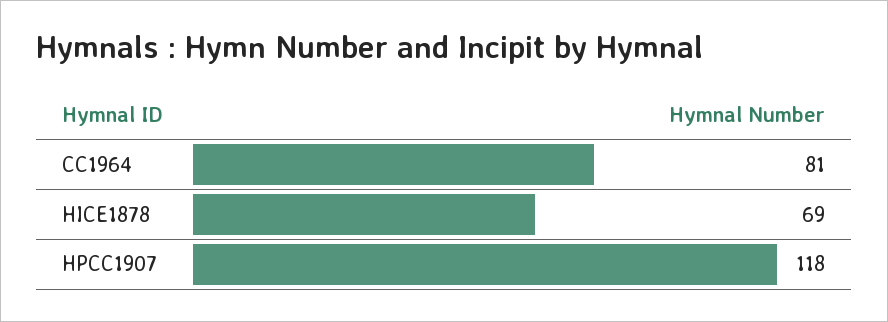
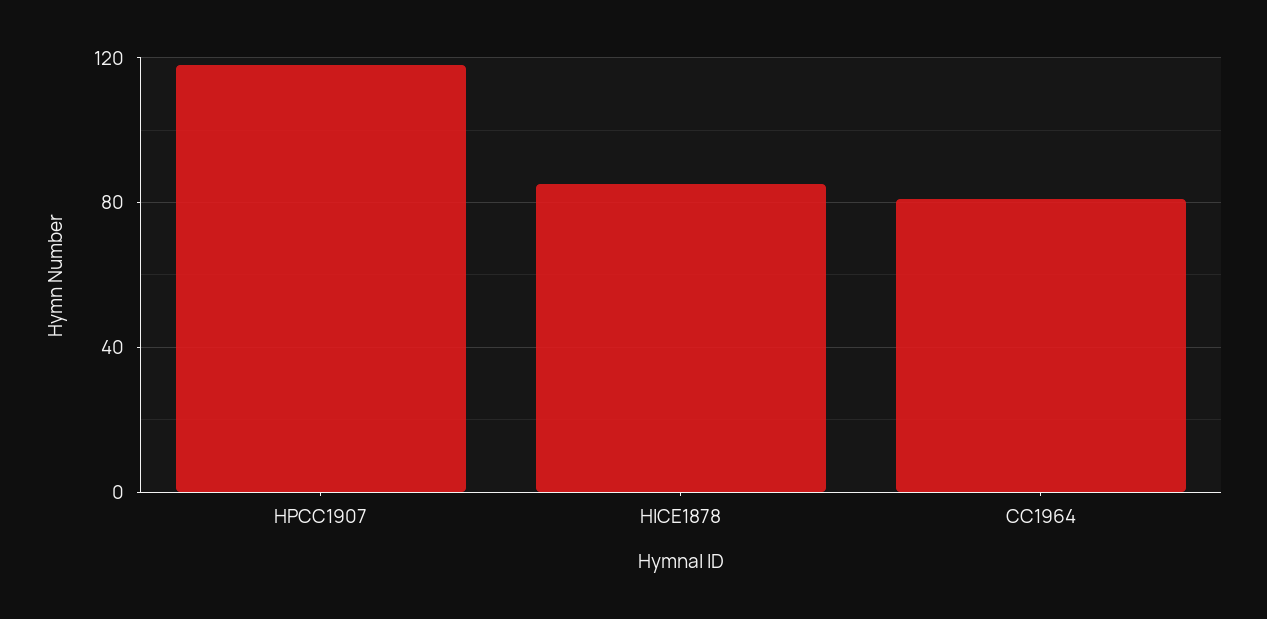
  {
    "CC1964": 81,
-   "HICE1878": 69,
+   "HICE1878": 85,
    "HPCC1907": 118
  }

